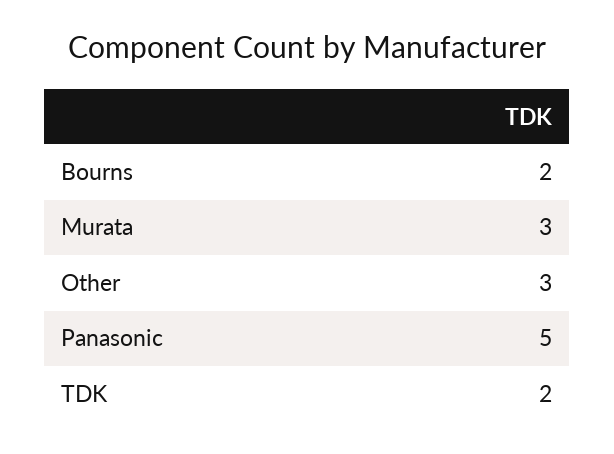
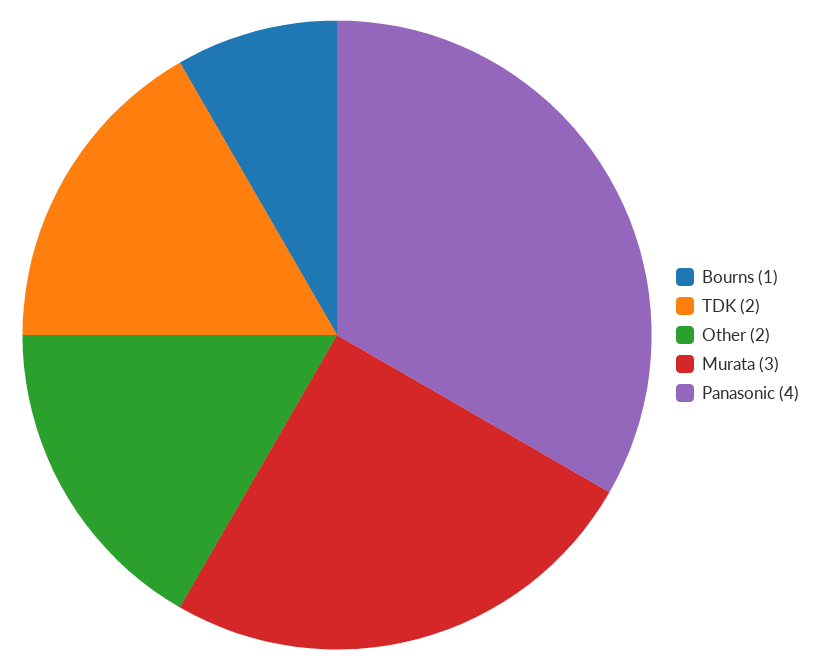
  {
-   "Bourns": 2,
+   "Bourns": 1,
    "Murata": 3,
-   "Other": 3,
+   "Other": 2,
-   "Panasonic": 5,
+   "Panasonic": 4,
    "TDK": 2
  }

